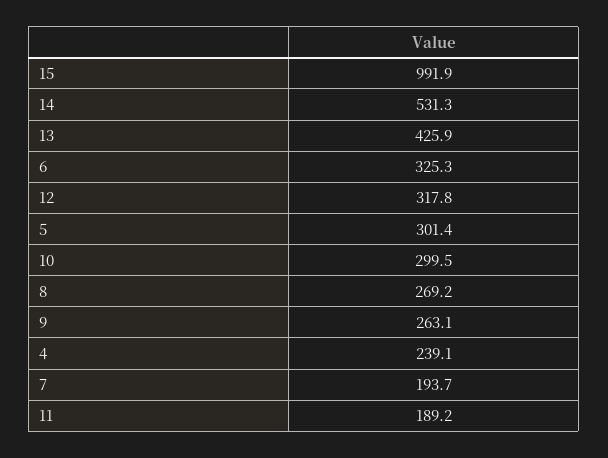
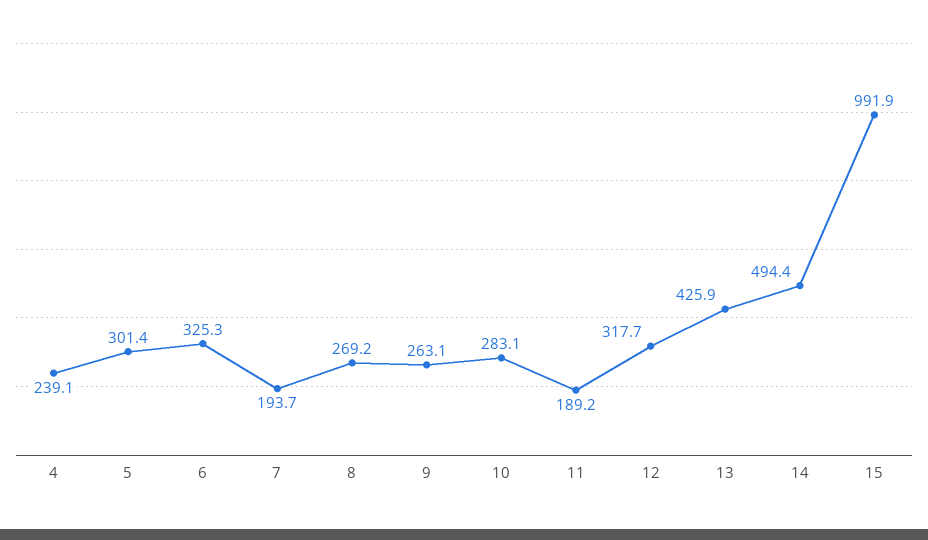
  {
    "15": 991.9,
-   "14": 531.3,
+   "14": 494.4,
    "13": 425.9,
    "6": 325.3,
-   "12": 317.8,
+   "12": 317.7,
    "5": 301.4,
-   "10": 299.5,
+   "10": 283.1,
    "8": 269.2,
    "9": 263.1,
    "4": 239.1,
    "7": 193.7,
    "11": 189.2
  }

